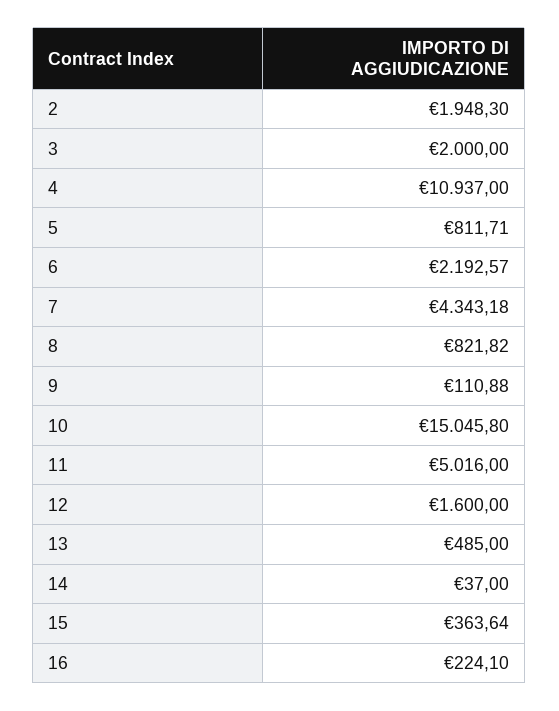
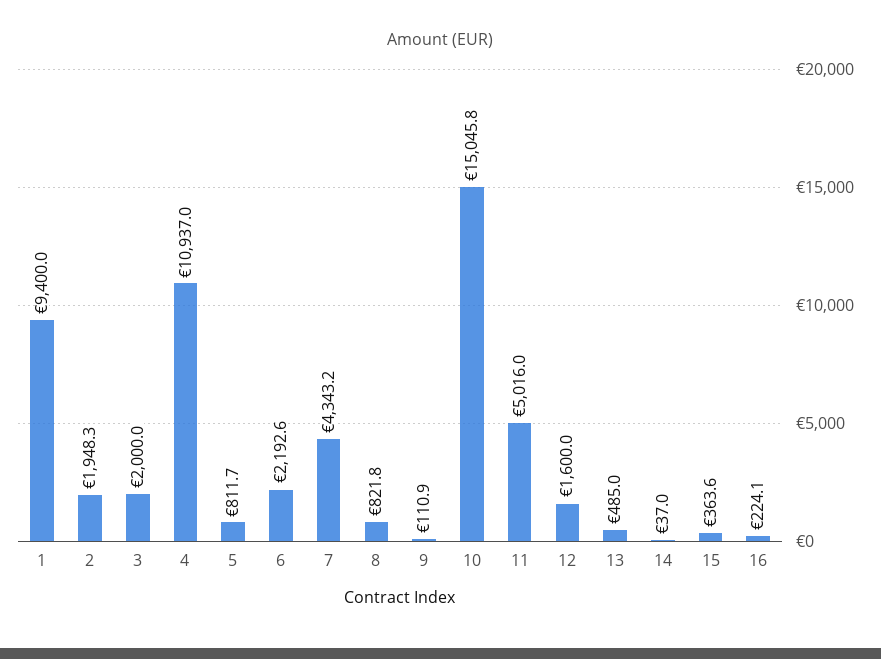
  {
    "2": 1948.3,
    "3": 2000,
    "4": 10937,
    "5": 811.71,
    "6": 2192.57,
    "7": 4343.18,
    "8": 821.82,
    "9": 110.88,
    "10": 15045.8,
    "11": 5016,
    "12": 1600,
    "13": 485,
    "14": 37,
    "15": 363.64,
-   "16": 224.1
+   "16": 224.1,
+   "1": 9400
  }

